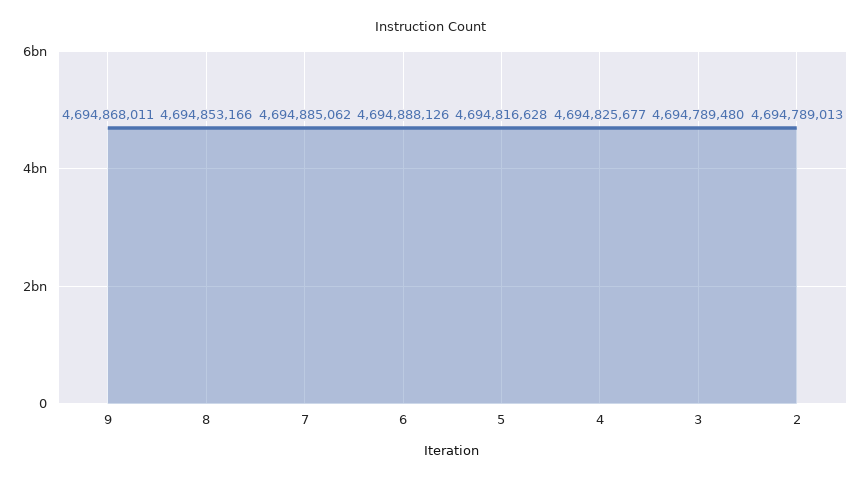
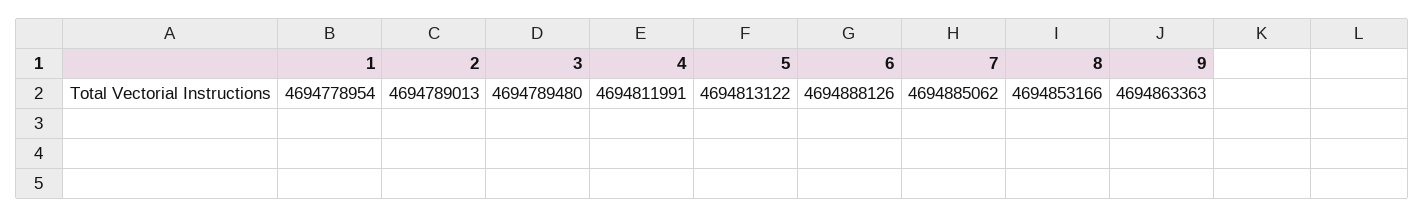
  {
-   "9": 4694868011,
+   "9": 4694863363,
    "8": 4694853166,
    "7": 4694885062,
    "6": 4694888126,
-   "5": 4694816628,
+   "5": 4694813122,
-   "4": 4694825677,
+   "4": 4694811991,
    "3": 4694789480,
-   "2": 4694789013
+   "2": 4694789013,
+   "1": 4694778954
  }

